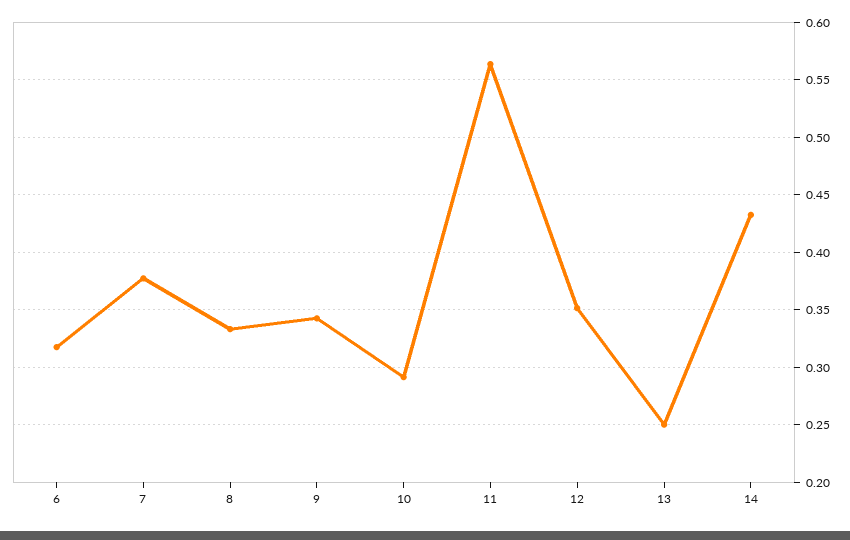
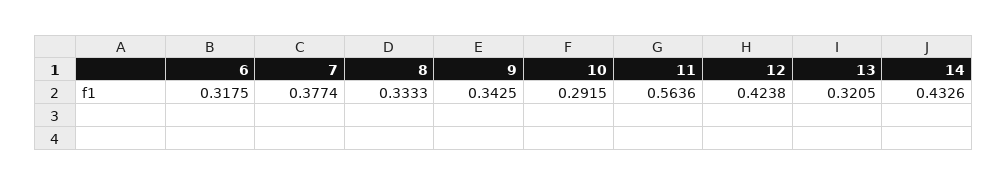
  {
    "6": 0.3175,
    "7": 0.3774,
    "8": 0.3333,
    "9": 0.3425,
    "10": 0.2915,
    "11": 0.5636,
-   "12": 0.35,
+   "12": 0.4238,
-   "13": 0.25,
+   "13": 0.3205,
    "14": 0.4326
  }

